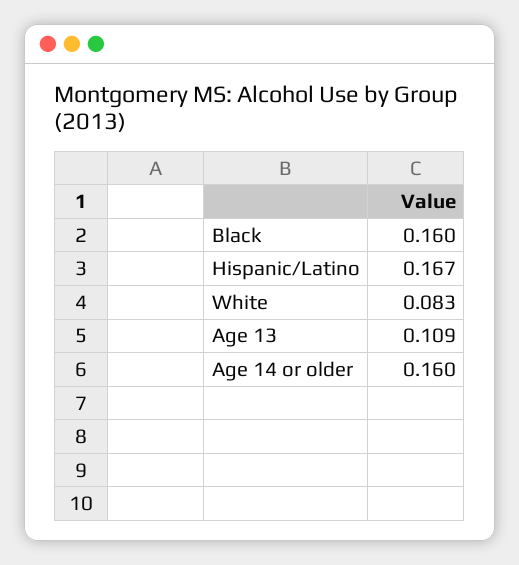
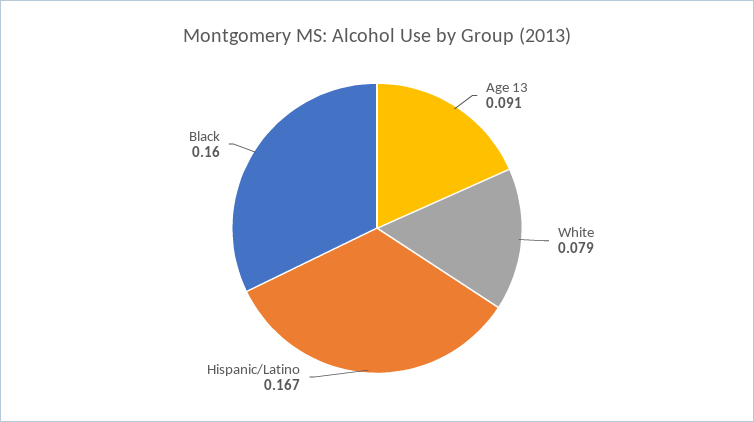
  {
    "Black": 0.16,
    "Hispanic/Latino": 0.167,
-   "White": 0.083,
+   "White": 0.079,
-   "Age 13": 0.109,
+   "Age 13": 0.091
-   "Age 14 or older": 0.16
  }

